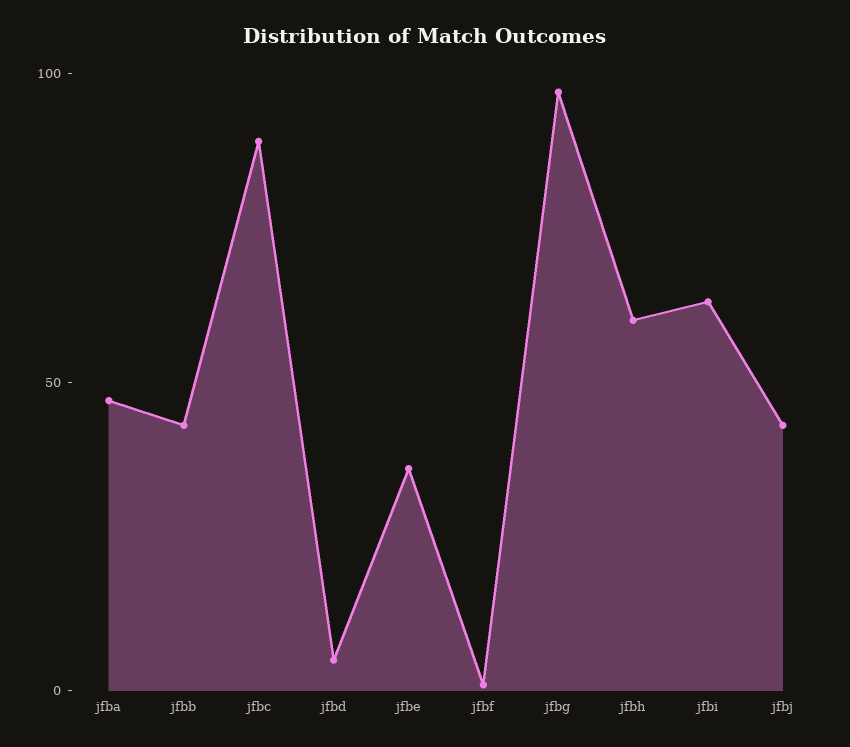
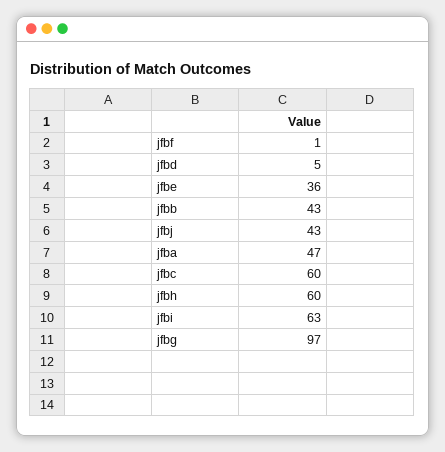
  {
    "jfba": 47,
    "jfbb": 43,
-   "jfbc": 90,
+   "jfbc": 60,
    "jfbd": 5,
    "jfbe": 36,
    "jfbf": 1,
    "jfbg": 97,
    "jfbh": 60,
    "jfbi": 63,
    "jfbj": 43
  }

